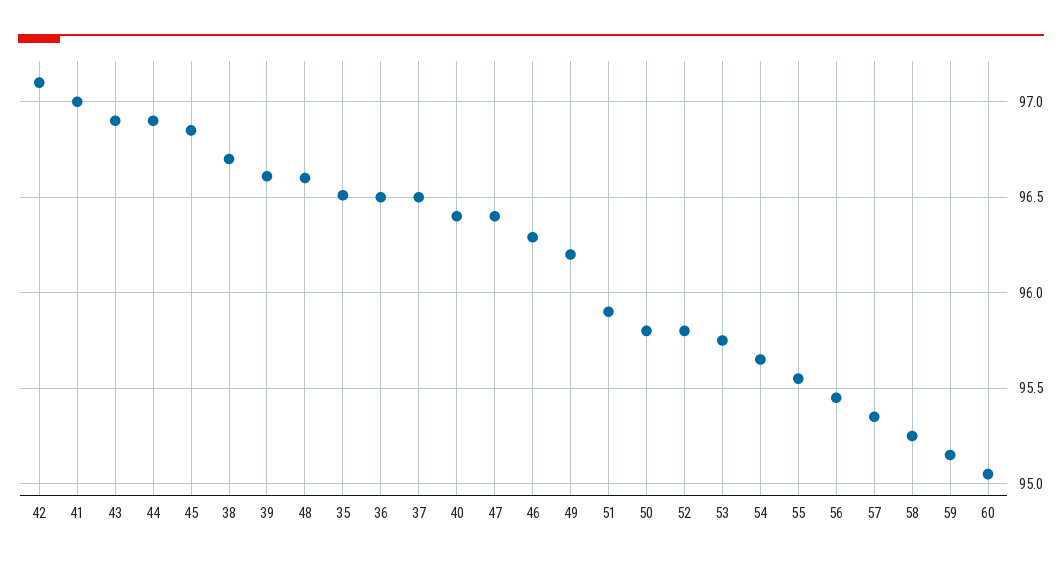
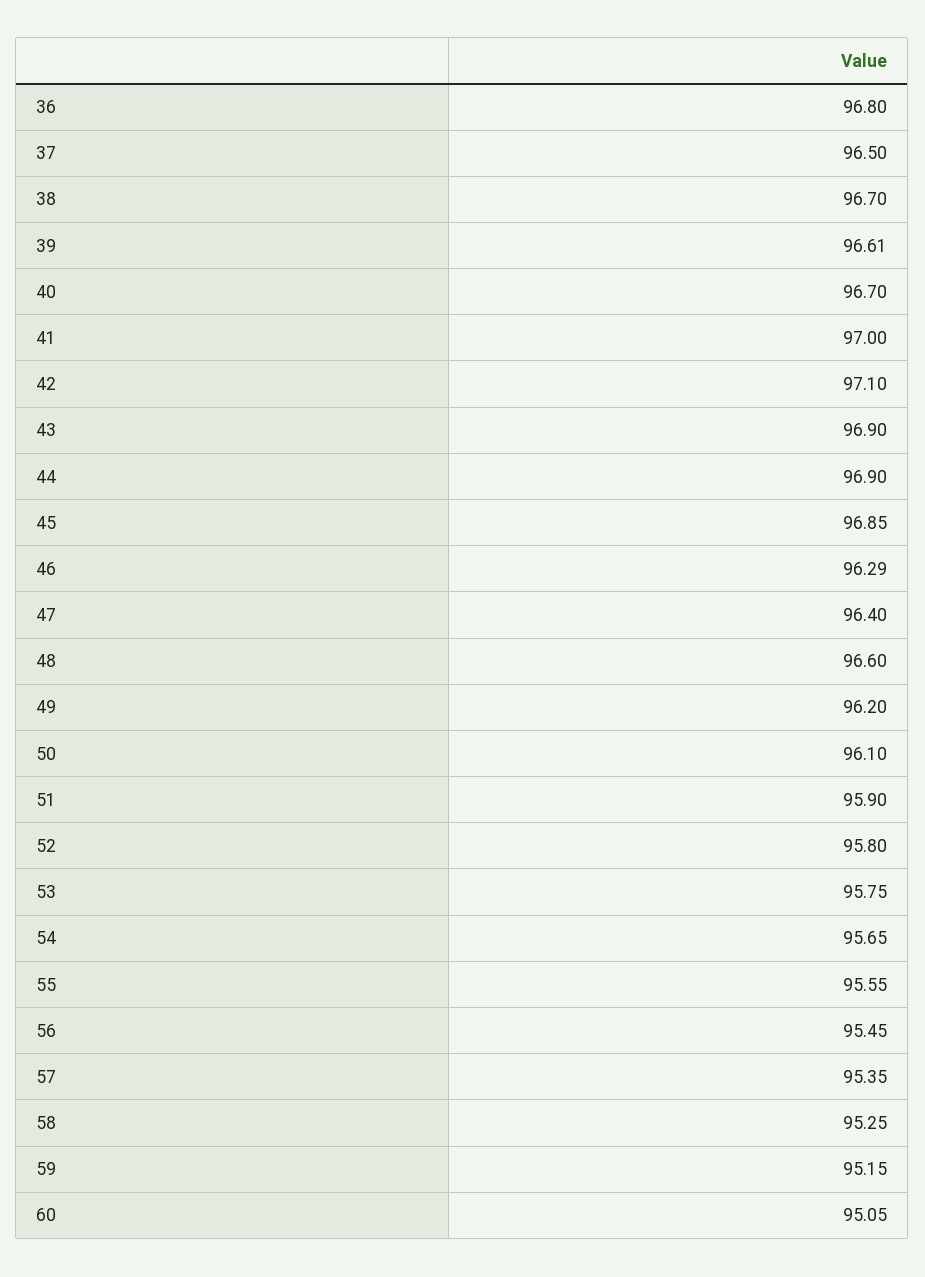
  {
    "42": 97.1,
    "41": 97,
    "43": 96.9,
    "44": 96.9,
    "45": 96.85,
    "38": 96.7,
    "39": 96.61,
    "48": 96.6,
-   "35": 96.5,
-   "36": 96.5,
+   "36": 96.8,
    "37": 96.5,
-   "40": 96.4,
+   "40": 96.7,
    "47": 96.4,
    "46": 96.29,
    "49": 96.2,
    "51": 95.9,
-   "50": 95.8,
+   "50": 96.1,
    "52": 95.8,
    "53": 95.75,
    "54": 95.65,
    "55": 95.55,
    "56": 95.45,
    "57": 95.35,
    "58": 95.25,
    "59": 95.15,
    "60": 95.05
  }

